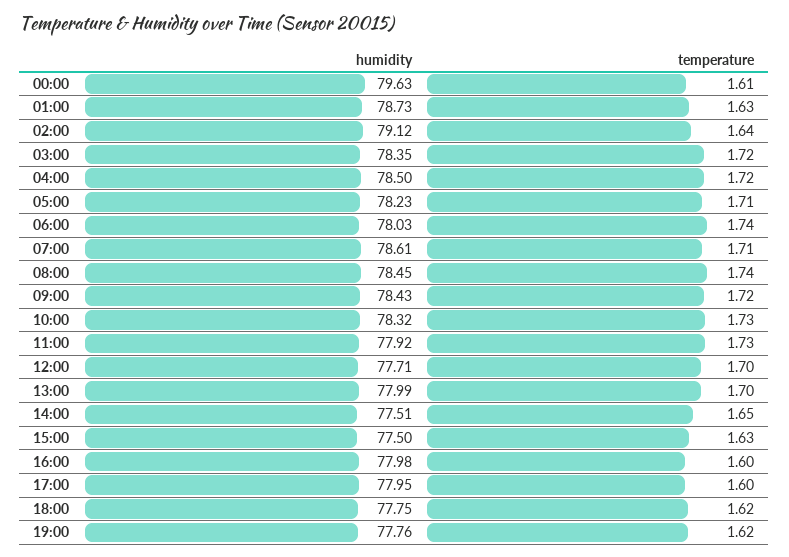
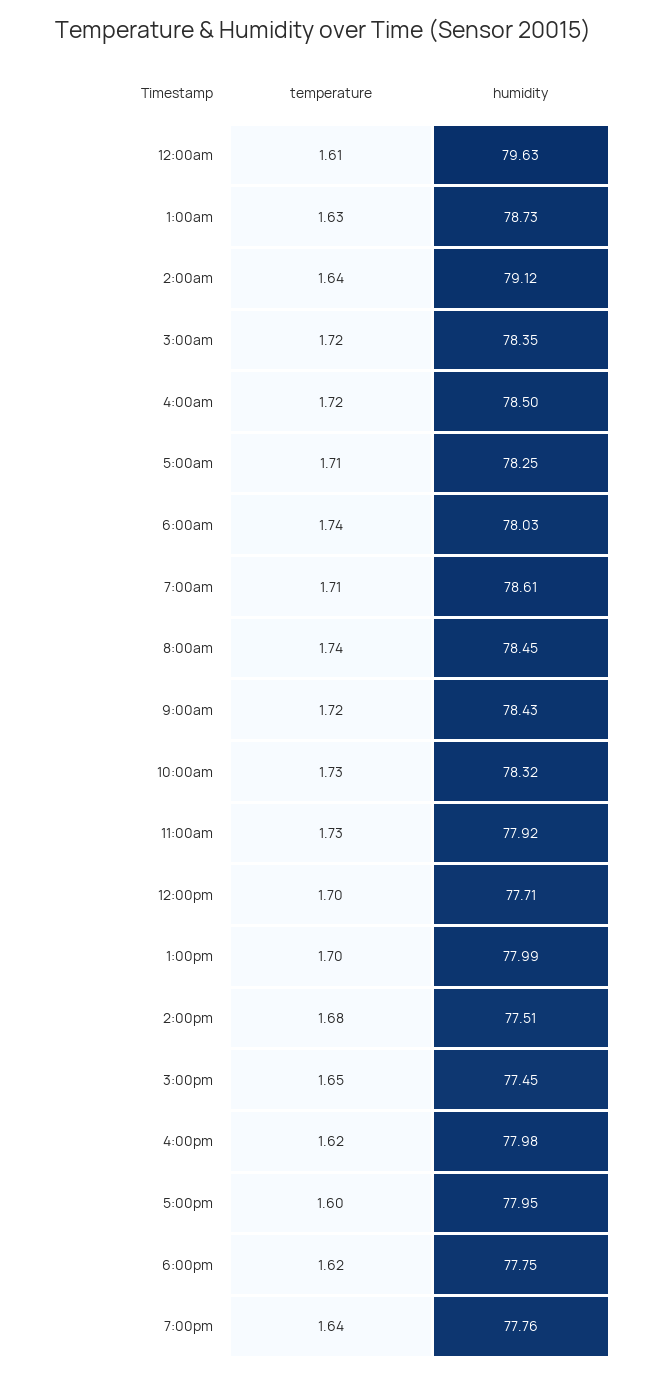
  {
    "humidity": {
      "00:00": 79.63,
      "01:00": 78.73,
      "02:00": 79.12,
      "03:00": 78.35,
      "04:00": 78.5,
-     "05:00": 78.23,
+     "05:00": 78.25,
      "06:00": 78.03,
      "07:00": 78.61,
      "08:00": 78.45,
      "09:00": 78.43,
      "10:00": 78.32,
      "11:00": 77.92,
      "12:00": 77.71,
      "13:00": 77.99,
      "14:00": 77.51,
-     "15:00": 77.5,
+     "15:00": 77.45,
      "16:00": 77.98,
      "17:00": 77.95,
      "18:00": 77.75,
      "19:00": 77.76
    },
    "temperature": {
      "00:00": 1.61,
      "01:00": 1.63,
      "02:00": 1.64,
      "03:00": 1.72,
      "04:00": 1.72,
      "05:00": 1.71,
      "06:00": 1.74,
      "07:00": 1.71,
      "08:00": 1.74,
      "09:00": 1.72,
      "10:00": 1.73,
      "11:00": 1.73,
      "12:00": 1.7,
      "13:00": 1.7,
-     "14:00": 1.65,
+     "14:00": 1.68,
-     "15:00": 1.63,
+     "15:00": 1.65,
-     "16:00": 1.6,
+     "16:00": 1.62,
      "17:00": 1.6,
      "18:00": 1.62,
-     "19:00": 1.62
+     "19:00": 1.64
    }
  }

